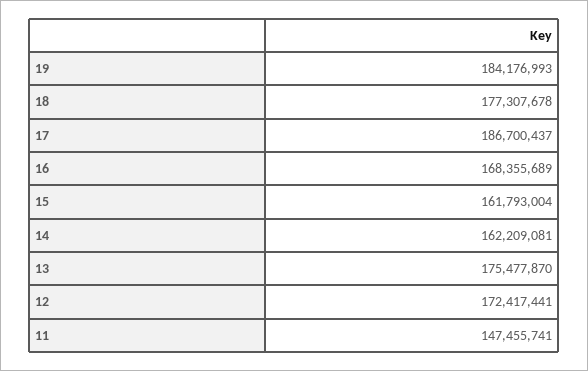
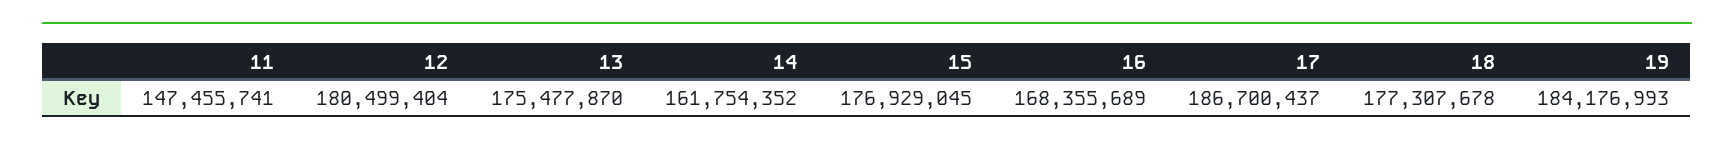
  {
    "19": 184176993,
    "18": 177307678,
    "17": 186700437,
    "16": 168355689,
-   "15": 161793004,
+   "15": 176929045,
-   "14": 162209081,
+   "14": 161754352,
    "13": 175477870,
-   "12": 172417441,
+   "12": 180499404,
    "11": 147455741
  }

